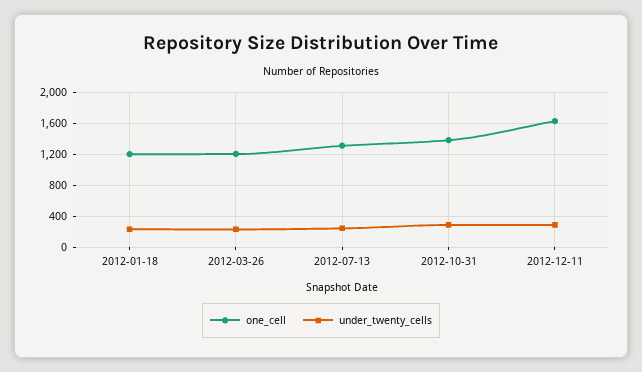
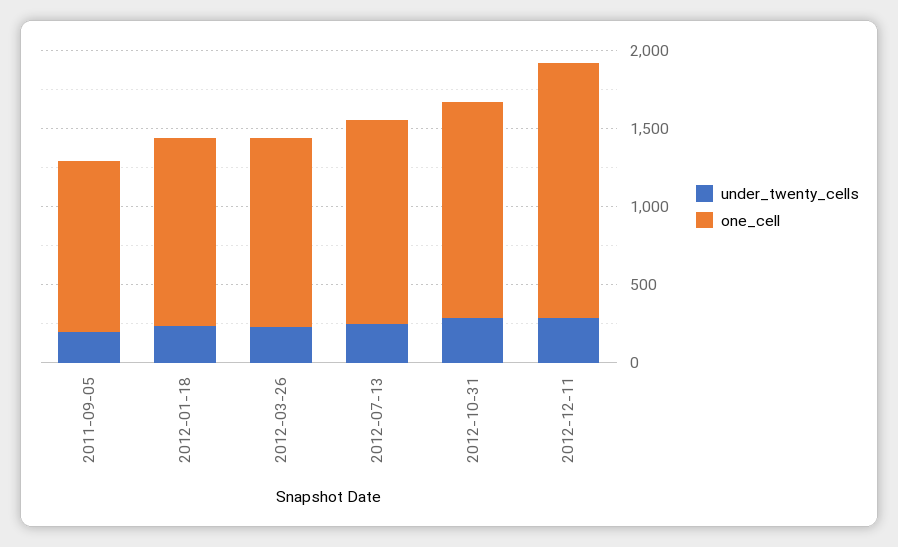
  {
    "one_cell": {
      "2012-01-18": 1200,
      "2012-03-26": 1200,
      "2012-07-13": 1300,
      "2012-10-31": 1400,
-     "2012-12-11": 1600
+     "2012-12-11": 1600,
+     "2011-09-05": 1100
    },
    "under_twenty_cells": {
      "2012-01-18": 200,
      "2012-03-26": 200,
      "2012-07-13": 200,
      "2012-10-31": 300,
-     "2012-12-11": 300
+     "2012-12-11": 300,
+     "2011-09-05": 200
    }
  }

